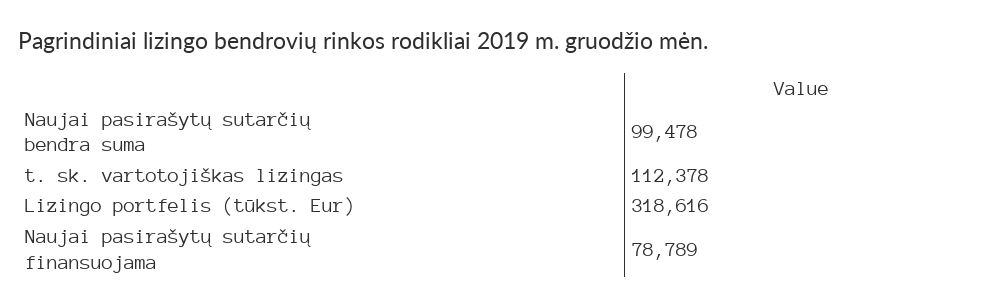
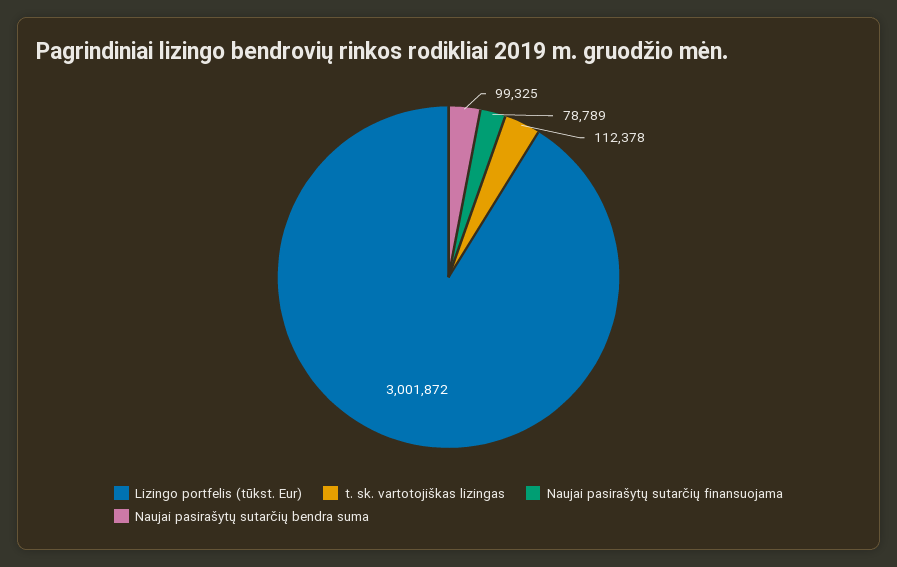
  {
-   "Naujai pasirašytų sutarčių bendra suma": 99478,
+   "Naujai pasirašytų sutarčių bendra suma": 99325,
    "t. sk. vartotojiškas lizingas": 112378,
-   "Lizingo portfelis (tūkst. Eur)": 318616,
+   "Lizingo portfelis (tūkst. Eur)": 3001872,
    "Naujai pasirašytų sutarčių finansuojama": 78789
  }

